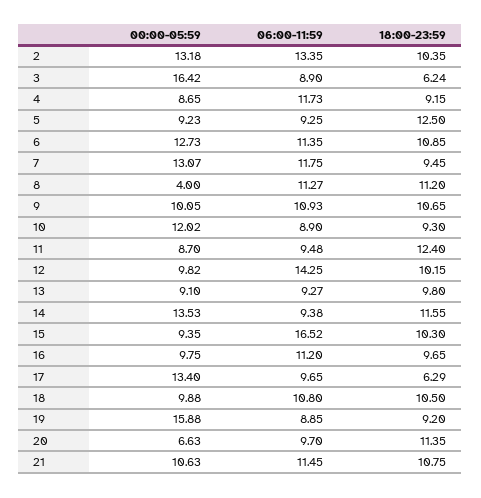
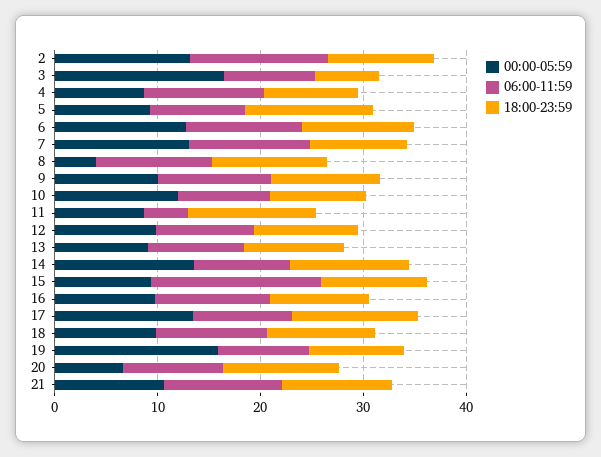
  {
    "00:00-05:59": {
      "2": 13.18,
      "3": 16.42,
      "4": 8.65,
      "5": 9.23,
      "6": 12.73,
      "7": 13.07,
      "8": 4,
      "9": 10.05,
      "10": 12.02,
      "11": 8.7,
      "12": 9.82,
      "13": 9.1,
      "14": 13.53,
      "15": 9.35,
      "16": 9.75,
      "17": 13.4,
      "18": 9.88,
      "19": 15.88,
      "20": 6.63,
      "21": 10.63
    },
    "06:00-11:59": {
      "2": 13.35,
      "3": 8.9,
      "4": 11.73,
      "5": 9.25,
      "6": 11.35,
      "7": 11.75,
      "8": 11.27,
      "9": 10.93,
      "10": 8.9,
-     "11": 9.48,
+     "11": 4,
-     "12": 14.25,
+     "12": 10,
      "13": 9.27,
      "14": 9.38,
      "15": 16.52,
      "16": 11.2,
      "17": 9.65,
      "18": 10.8,
      "19": 8.85,
      "20": 9.7,
      "21": 11.45
    },
    "18:00-23:59": {
      "2": 10.35,
      "3": 6.24,
      "4": 9.15,
      "5": 12.5,
      "6": 10.85,
      "7": 9.45,
      "8": 11.2,
      "9": 10.65,
      "10": 9.3,
      "11": 12.4,
      "12": 10.15,
      "13": 9.8,
      "14": 11.55,
      "15": 10.3,
      "16": 9.65,
-     "17": 6.29,
+     "17": 12,
      "18": 10.5,
      "19": 9.2,
      "20": 11.35,
      "21": 10.75
    }
  }

